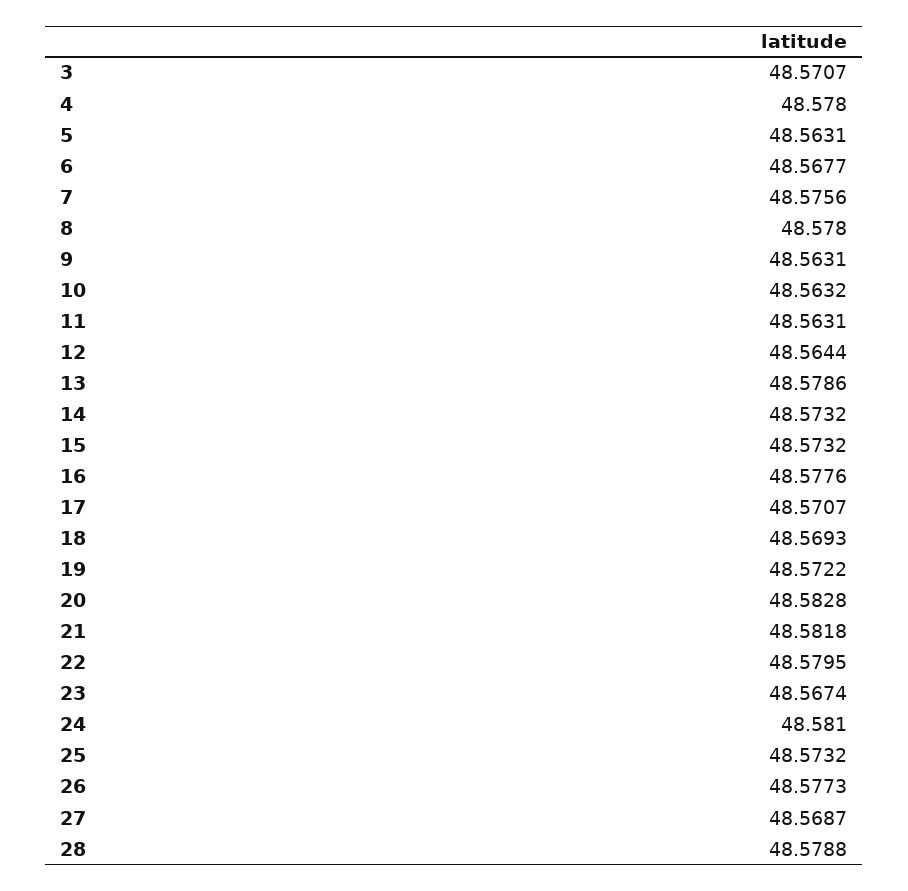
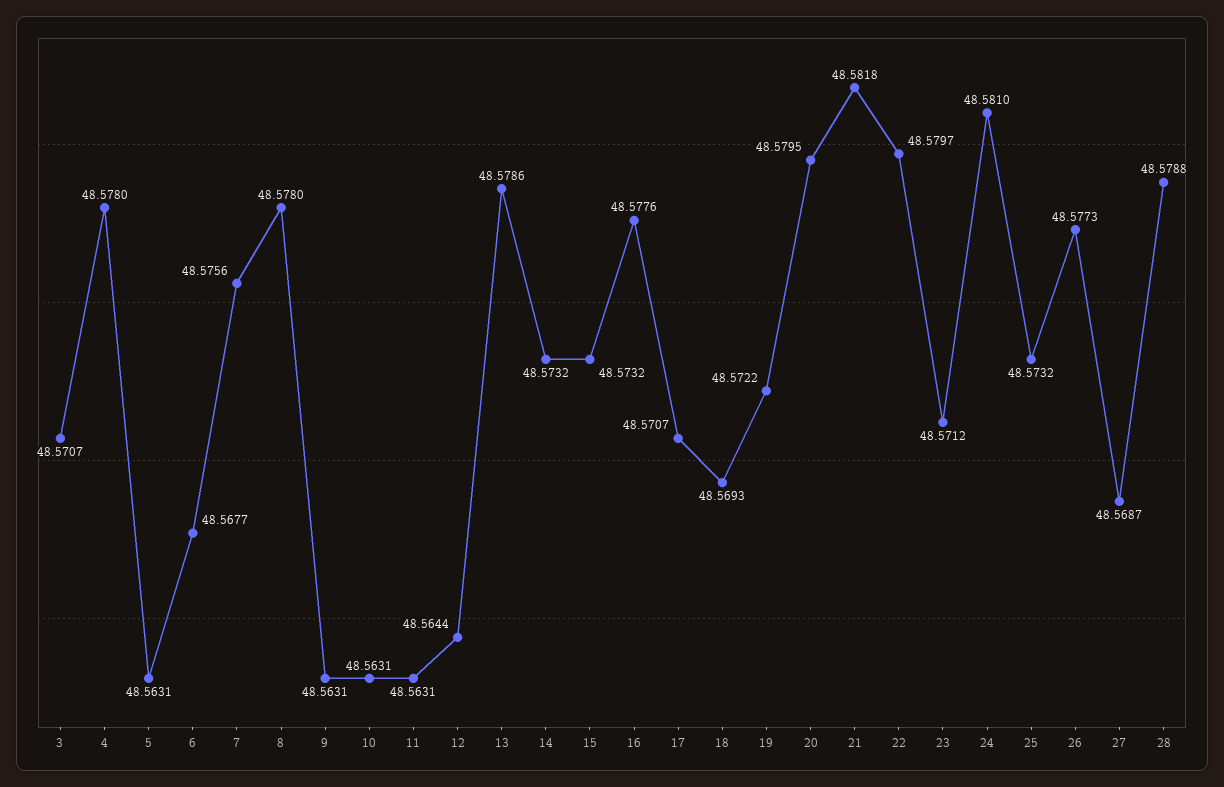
  {
    "3": 48.5707,
    "4": 48.578,
    "5": 48.5631,
    "6": 48.5677,
    "7": 48.5756,
    "8": 48.578,
    "9": 48.5631,
-   "10": 48.5632,
+   "10": 48.5631,
    "11": 48.5631,
    "12": 48.5644,
    "13": 48.5786,
    "14": 48.5732,
    "15": 48.5732,
    "16": 48.5776,
    "17": 48.5707,
    "18": 48.5693,
    "19": 48.5722,
-   "20": 48.5828,
+   "20": 48.5795,
    "21": 48.5818,
-   "22": 48.5795,
+   "22": 48.5797,
-   "23": 48.5674,
+   "23": 48.5712,
    "24": 48.581,
    "25": 48.5732,
    "26": 48.5773,
    "27": 48.5687,
    "28": 48.5788
  }

